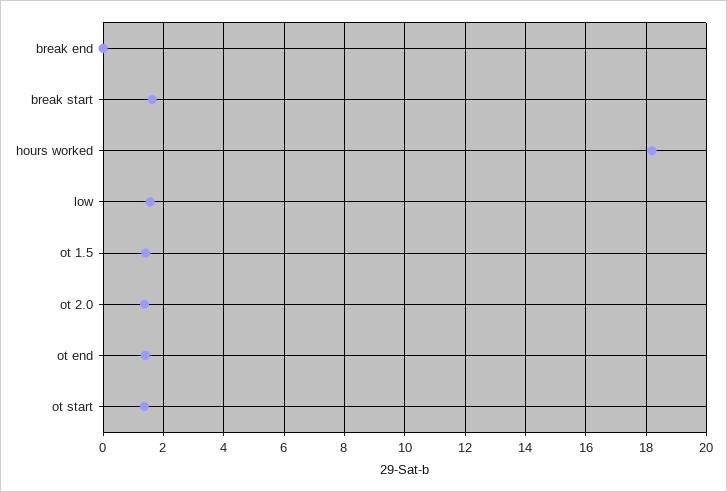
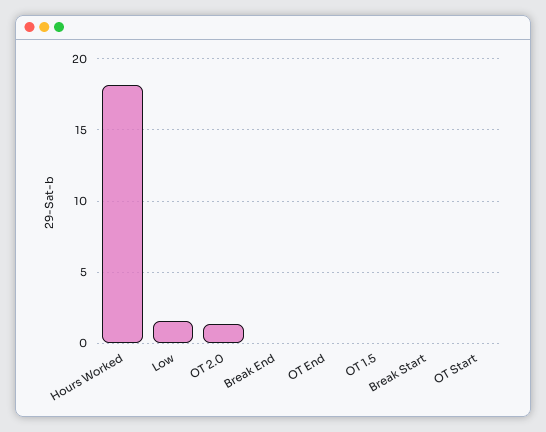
  {
    "break end": 0,
-   "break start": 1.6,
+   "break start": 0,
    "hours worked": 18.2,
    "low": 1.6,
-   "ot 1.5": 1.4,
+   "ot 1.5": 0,
    "ot 2.0": 1.4,
-   "ot end": 1.4,
+   "ot end": 0,
-   "ot start": 1.4
+   "ot start": 0
  }

